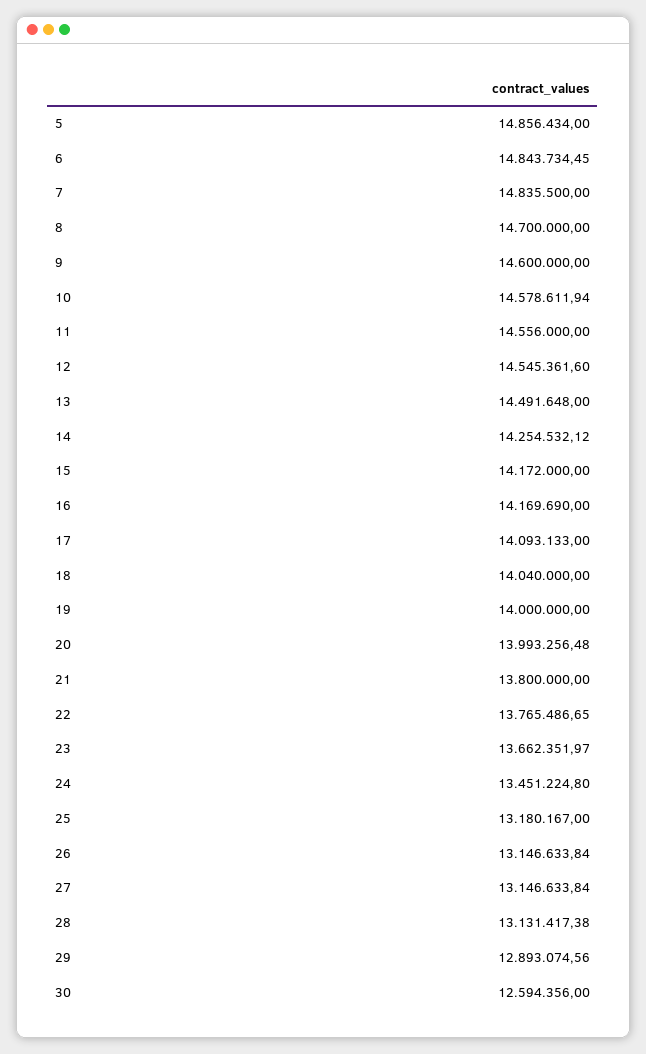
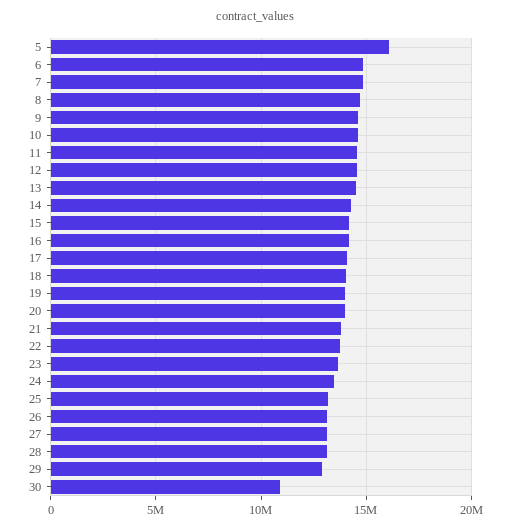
  {
-   "5": 14856434,
+   "5": 16000000,
    "6": 14843734.45,
    "7": 14835500,
    "8": 14700000,
    "9": 14600000,
    "10": 14578611.94,
    "11": 14556000,
    "12": 14545361.6,
    "13": 14491648,
    "14": 14254532.12,
    "15": 14172000,
    "16": 14169690,
    "17": 14093133,
    "18": 14040000,
    "19": 14000000,
    "20": 13993256.48,
    "21": 13800000,
    "22": 13765486.65,
    "23": 13662351.97,
    "24": 13451224.8,
    "25": 13180167,
    "26": 13146633.84,
    "27": 13146633.84,
    "28": 13131417.38,
    "29": 12893074.56,
-   "30": 12594356
+   "30": 11000000
  }

